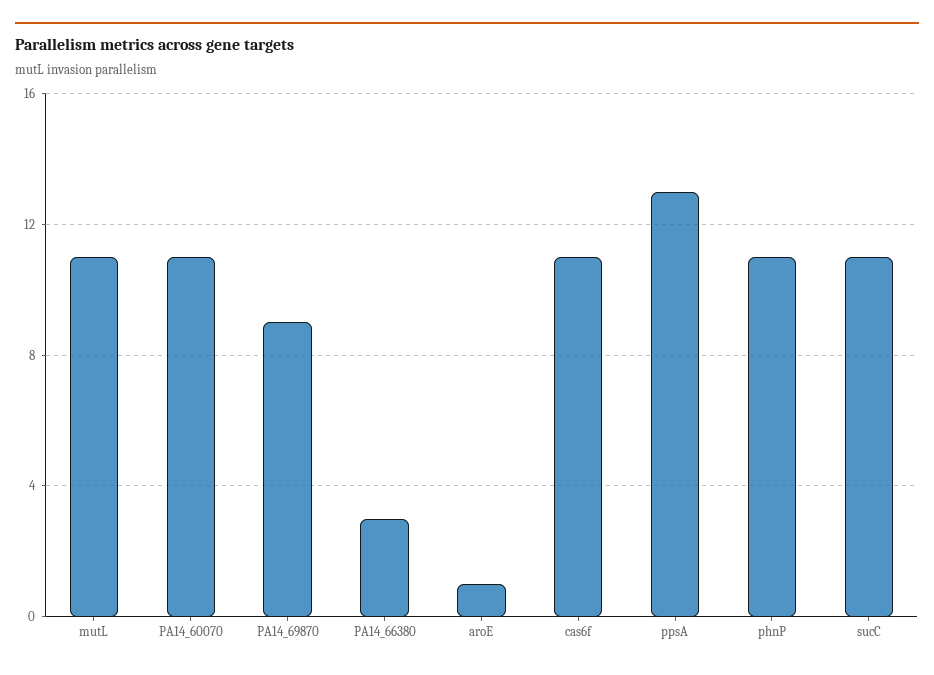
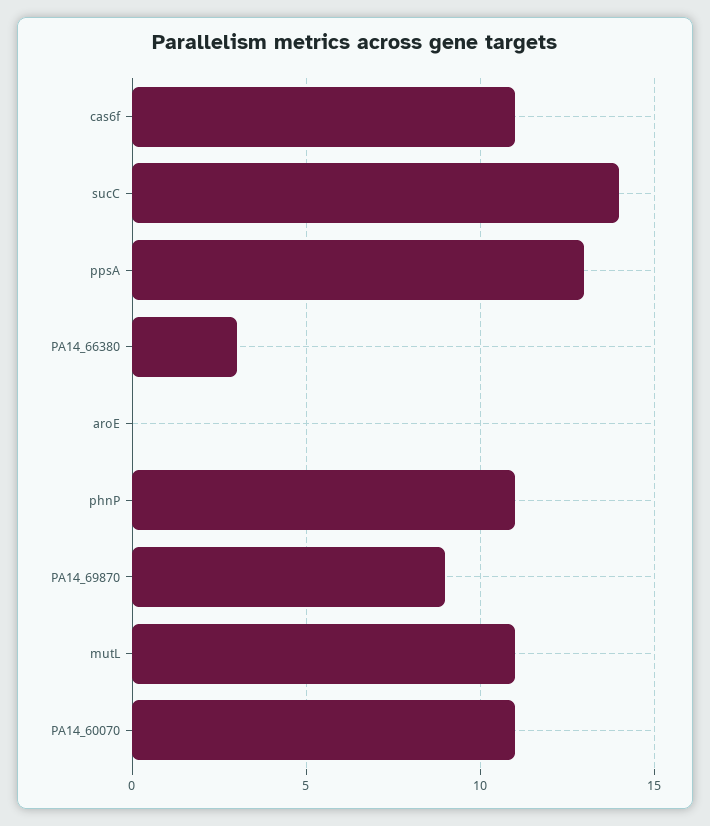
  {
    "mutL": 11,
    "PA14_60070": 11,
    "PA14_69870": 9,
    "PA14_66380": 3,
-   "aroE": 1,
+   "aroE": 0,
    "cas6f": 11,
    "ppsA": 13,
    "phnP": 11,
-   "sucC": 11
+   "sucC": 14
  }

